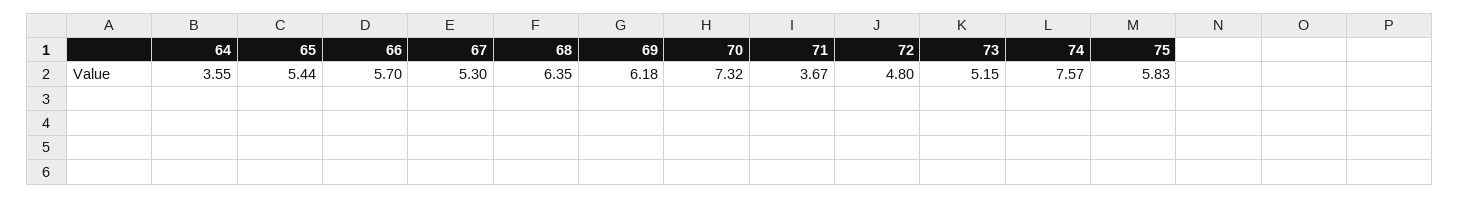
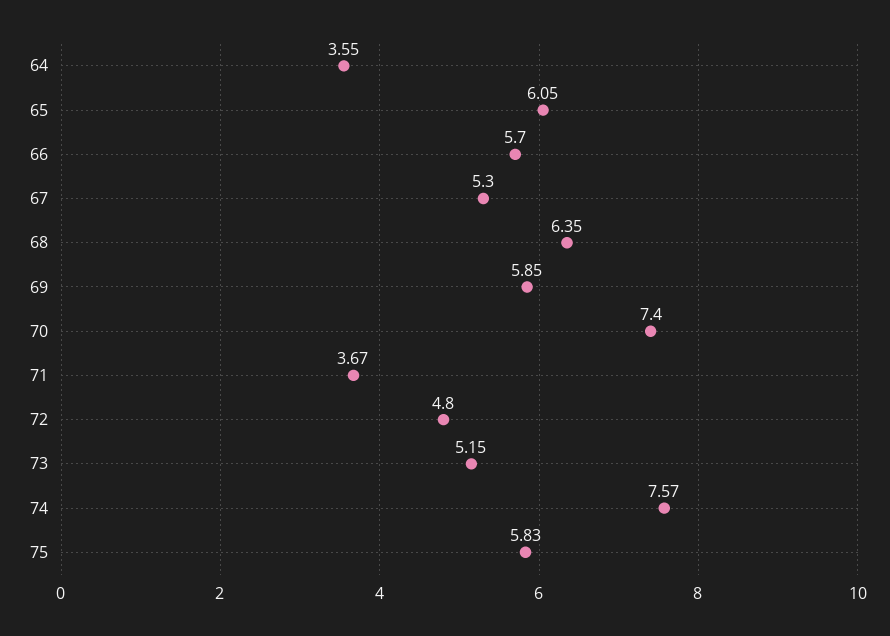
  {
    "64": 3.55,
-   "65": 5.44,
+   "65": 6.05,
    "66": 5.7,
    "67": 5.3,
    "68": 6.35,
-   "69": 6.18,
+   "69": 5.85,
-   "70": 7.32,
+   "70": 7.4,
    "71": 3.67,
    "72": 4.8,
    "73": 5.15,
    "74": 7.57,
    "75": 5.83
  }

